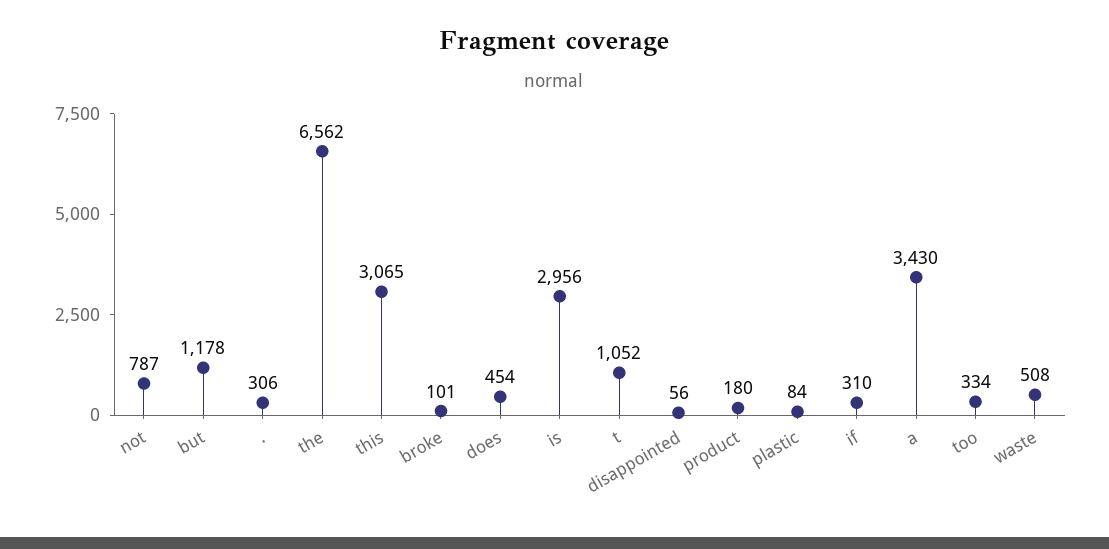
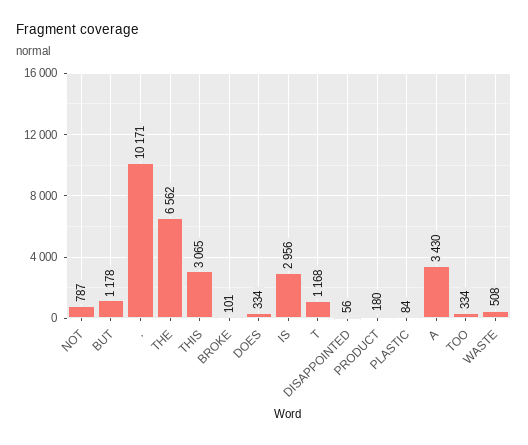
  {
    "not": 787,
    "but": 1178,
-   ".": 306,
+   ".": 10171,
    "the": 6562,
    "this": 3065,
    "broke": 101,
-   "does": 454,
+   "does": 334,
    "is": 2956,
-   "t": 1052,
+   "t": 1168,
    "disappointed": 56,
    "product": 180,
    "plastic": 84,
-   "if": 310,
    "a": 3430,
    "too": 334,
    "waste": 508
  }

